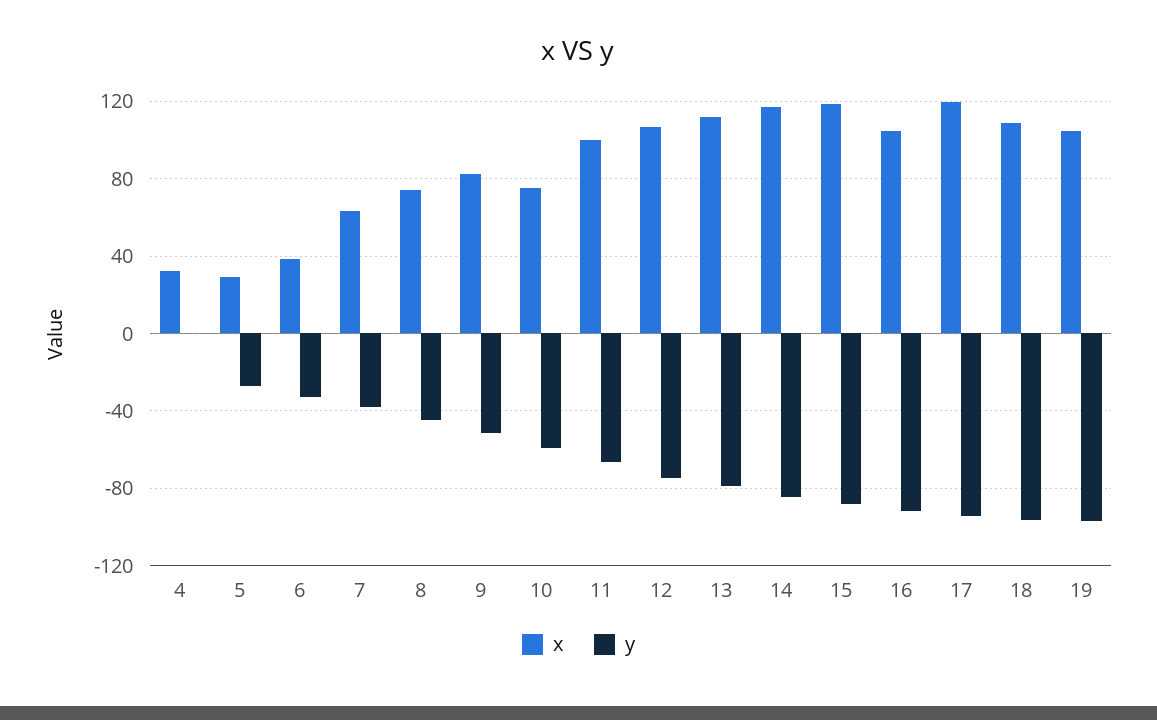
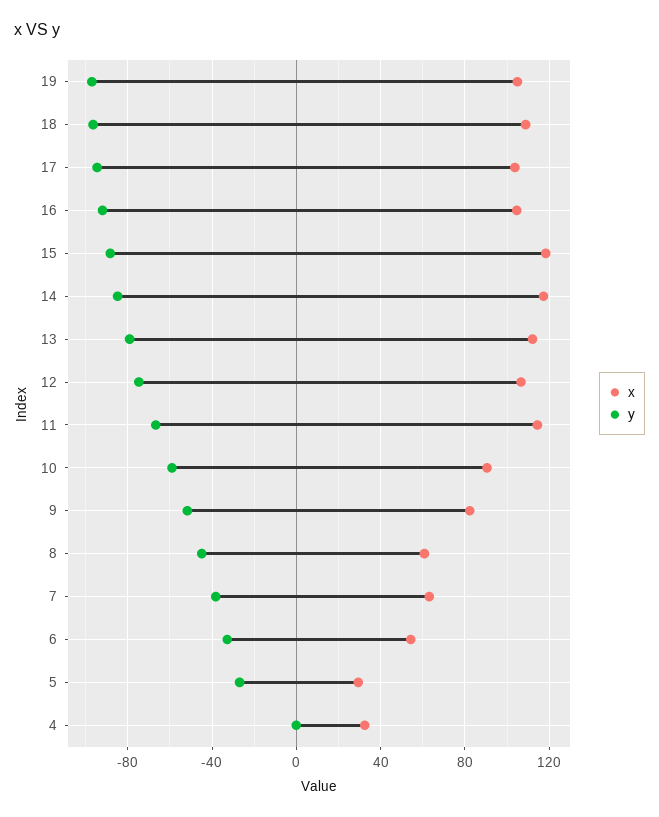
  {
    "x": {
      "4": 35,
      "5": 30,
-     "6": 40,
+     "6": 55,
      "7": 65,
-     "8": 75,
+     "8": 60,
      "9": 80,
-     "10": 75,
+     "10": 90,
-     "11": 100,
+     "11": 115,
      "12": 105,
      "13": 110,
      "14": 115,
      "15": 120,
      "16": 105,
-     "17": 120,
+     "17": 105,
      "18": 110,
      "19": 105
    },
    "y": {
      "4": 0,
      "5": -25,
      "6": -35,
      "7": -40,
      "8": -45,
      "9": -50,
      "10": -60,
      "11": -65,
      "12": -75,
      "13": -80,
      "14": -85,
      "15": -90,
      "16": -90,
      "17": -95,
      "18": -95,
      "19": -95
    }
  }

